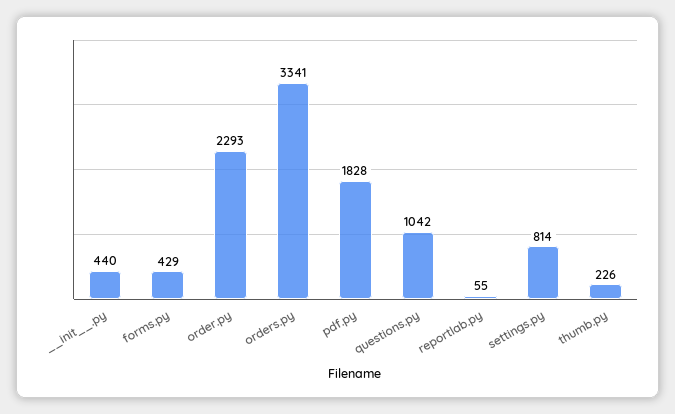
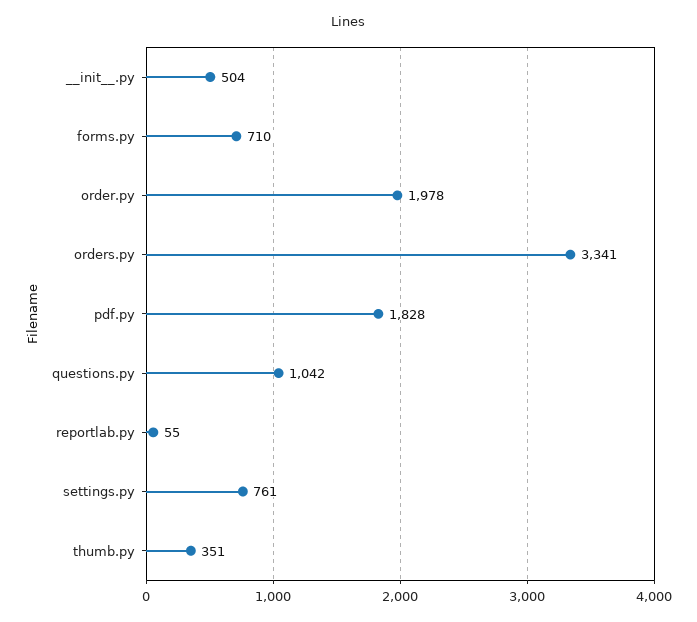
  {
-   "__init__.py": 440,
+   "__init__.py": 504,
-   "forms.py": 429,
+   "forms.py": 710,
-   "order.py": 2293,
+   "order.py": 1978,
    "orders.py": 3341,
    "pdf.py": 1828,
    "questions.py": 1042,
    "reportlab.py": 55,
-   "settings.py": 814,
+   "settings.py": 761,
-   "thumb.py": 226
+   "thumb.py": 351
  }

